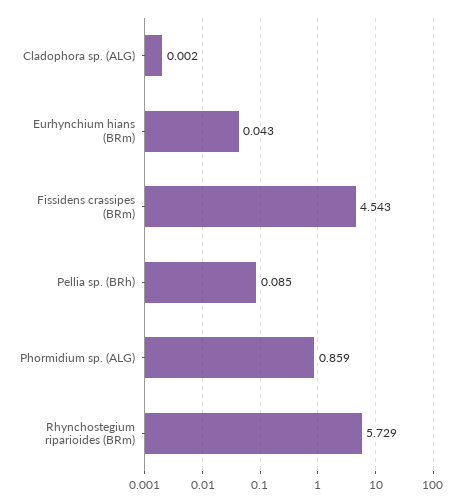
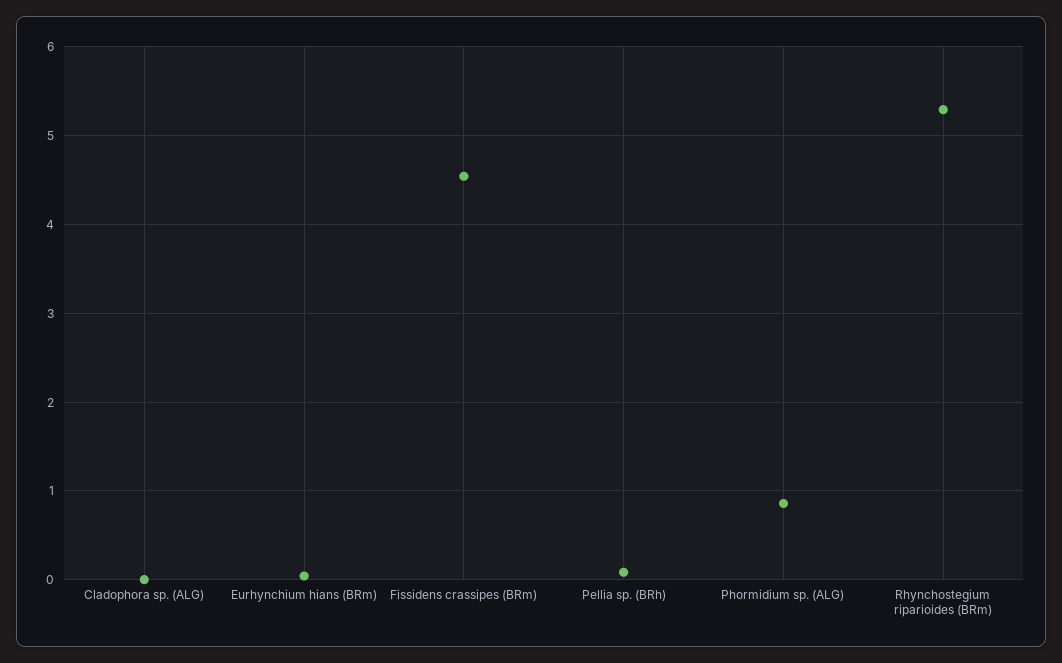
  {
    "Cladophora sp. (ALG)": 0.002,
    "Eurhynchium hians (BRm)": 0.043,
    "Fissidens crassipes (BRm)": 4.543,
    "Pellia sp. (BRh)": 0.085,
    "Phormidium sp. (ALG)": 0.859,
-   "Rhynchostegium riparioides (BRm)": 5.729
+   "Rhynchostegium riparioides (BRm)": 5.3
  }

